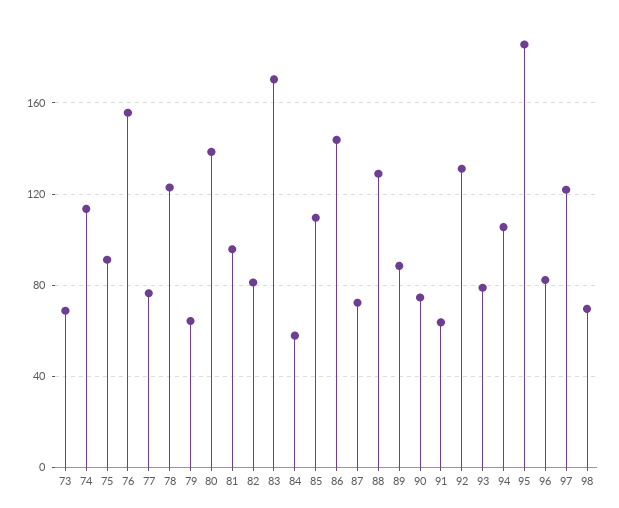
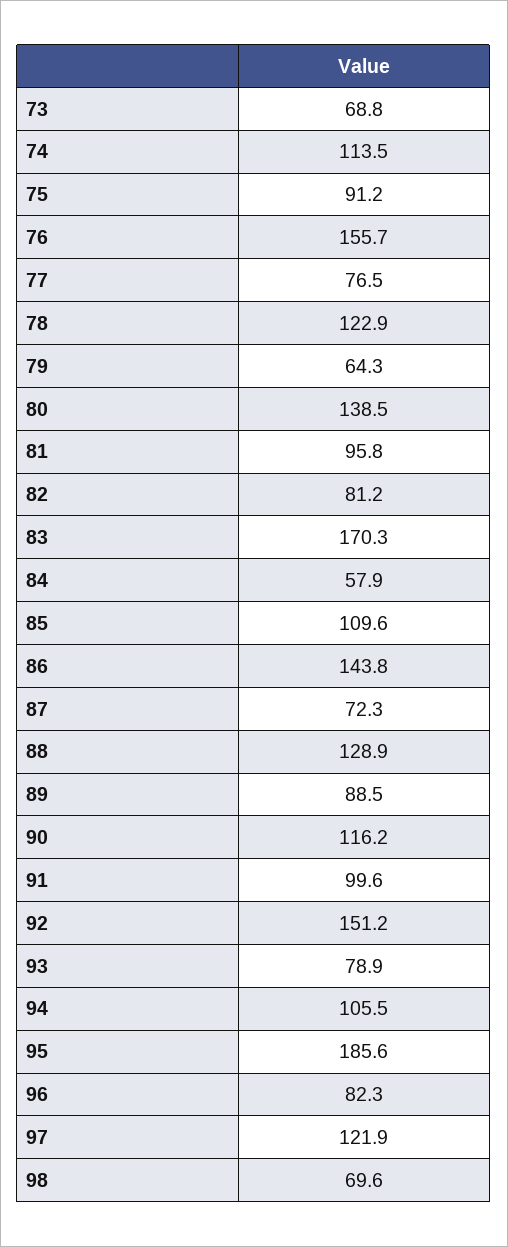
  {
    "73": 68.8,
    "74": 113.5,
    "75": 91.2,
    "76": 155.7,
    "77": 76.5,
    "78": 122.9,
    "79": 64.3,
    "80": 138.5,
    "81": 95.8,
    "82": 81.2,
    "83": 170.3,
    "84": 57.9,
    "85": 109.6,
    "86": 143.8,
    "87": 72.3,
    "88": 128.9,
    "89": 88.5,
-   "90": 75,
+   "90": 116.2,
-   "91": 65,
+   "91": 99.6,
-   "92": 130,
+   "92": 151.2,
    "93": 78.9,
    "94": 105.5,
    "95": 185.6,
    "96": 82.3,
    "97": 121.9,
    "98": 69.6
  }

